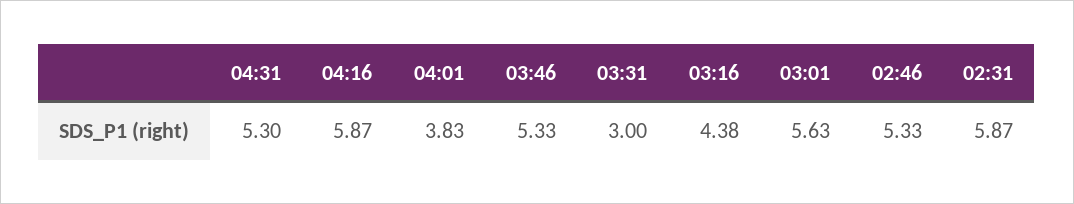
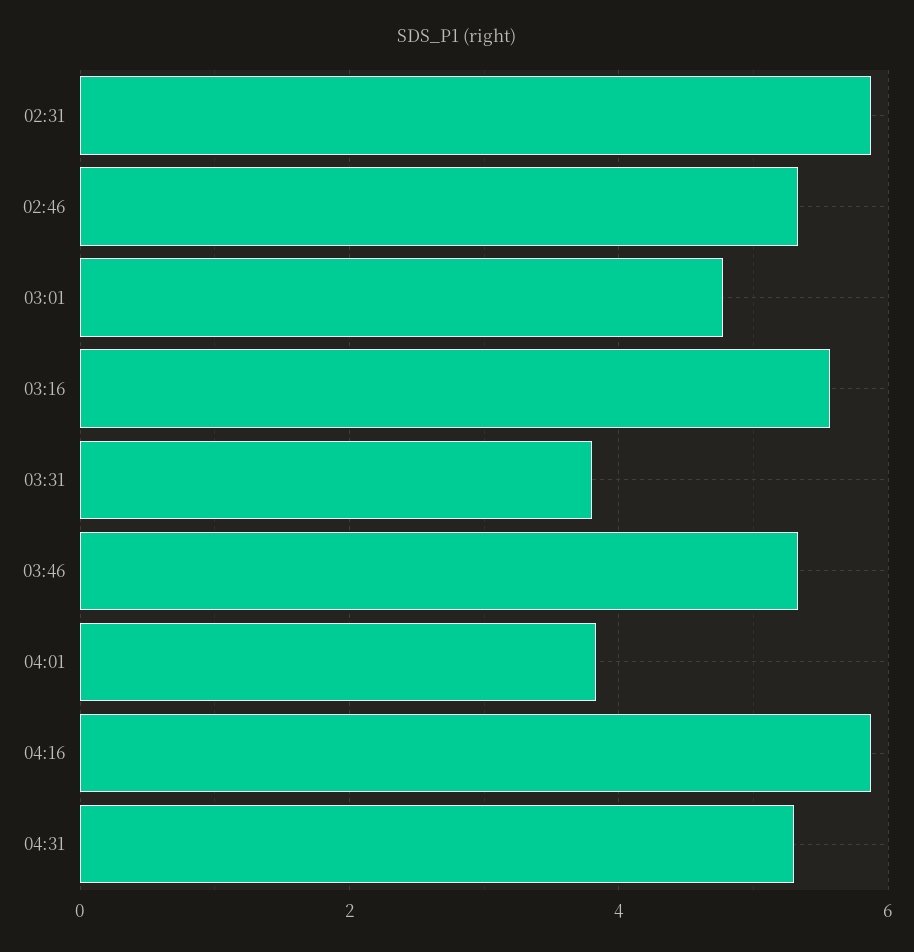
  {
    "04:31": 5.3,
    "04:16": 5.87,
    "04:01": 3.83,
    "03:46": 5.33,
-   "03:31": 3,
+   "03:31": 3.8,
-   "03:16": 4.38,
+   "03:16": 5.6,
-   "03:01": 5.63,
+   "03:01": 4.8,
    "02:46": 5.33,
    "02:31": 5.87
  }

